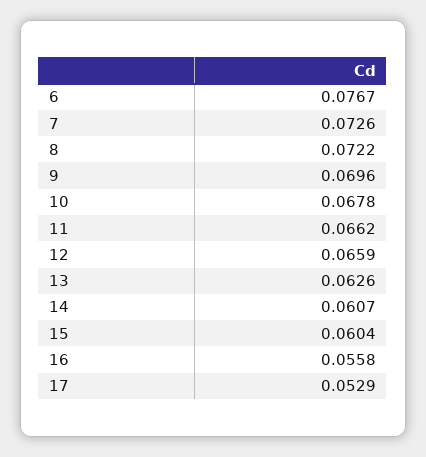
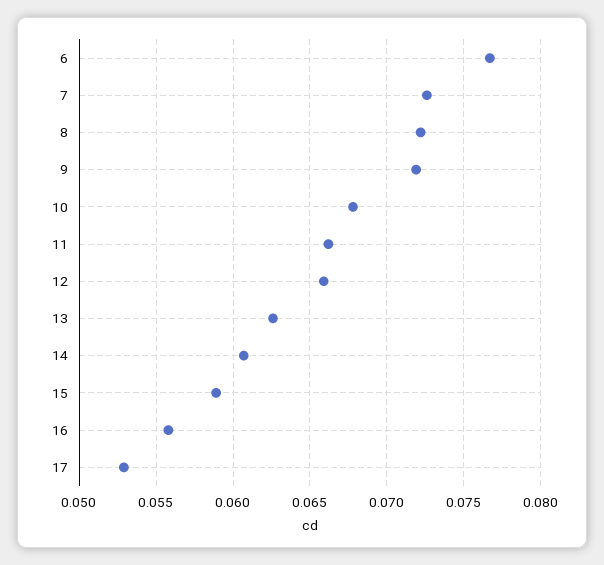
  {
    "6": 0.0767,
    "7": 0.0726,
    "8": 0.0722,
-   "9": 0.0696,
+   "9": 0.072,
    "10": 0.0678,
    "11": 0.0662,
    "12": 0.0659,
    "13": 0.0626,
    "14": 0.0607,
-   "15": 0.0604,
+   "15": 0.059,
    "16": 0.0558,
    "17": 0.0529
  }

